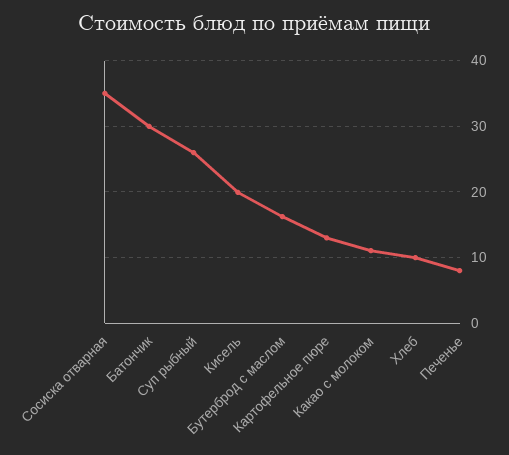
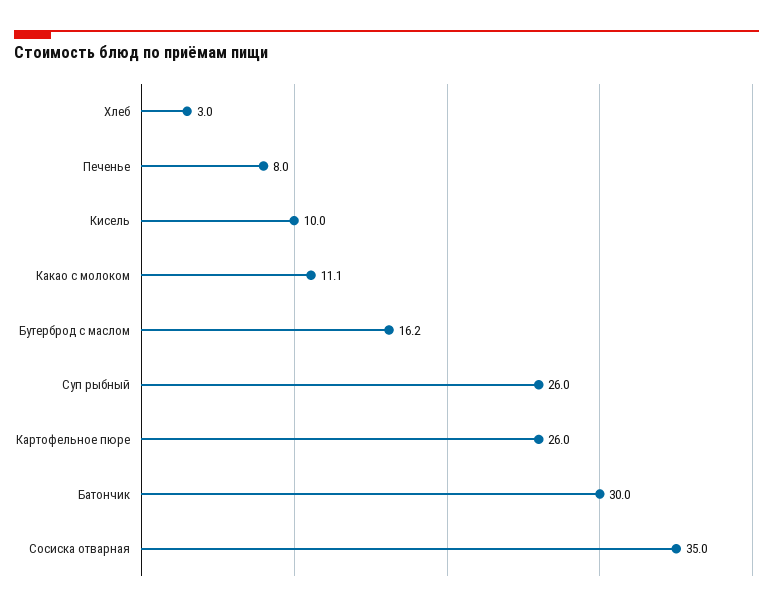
  {
    "Сосиска отварная": 35,
    "Батончик": 30,
    "Суп рыбный": 26,
-   "Кисель": 20,
+   "Кисель": 10,
    "Бутерброд с маслом": 16.2,
-   "Картофельное пюре": 13,
+   "Картофельное пюре": 26,
    "Какао с молоком": 11.1,
-   "Хлеб": 10,
+   "Хлеб": 3,
    "Печенье": 8
  }

